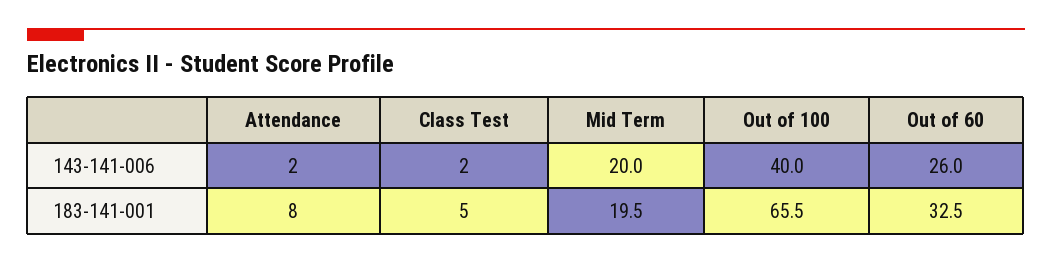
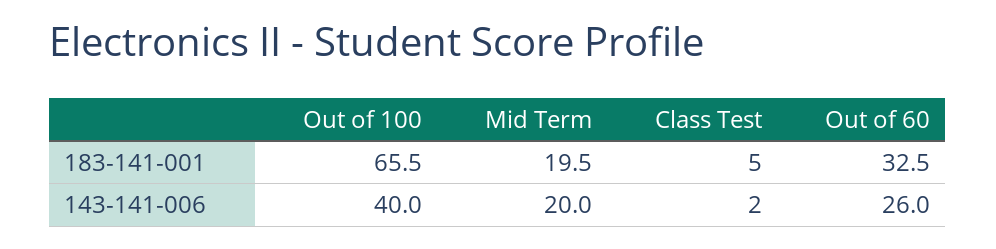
  {
-   "Attendance": {
-     "143-141-006": 2,
-     "183-141-001": 8
-   },
    "Class Test": {
      "143-141-006": 2,
      "183-141-001": 5
    },
    "Mid Term": {
      "143-141-006": 20,
      "183-141-001": 19.5
    },
    "Out of 100": {
      "143-141-006": 40,
      "183-141-001": 65.5
    },
    "Out of 60": {
      "143-141-006": 26,
      "183-141-001": 32.5
    }
  }

